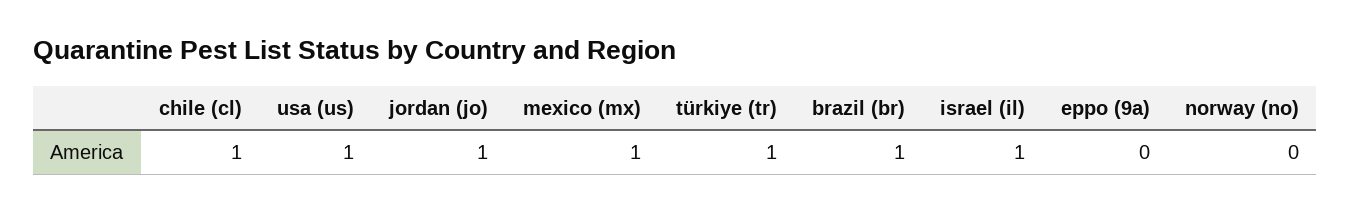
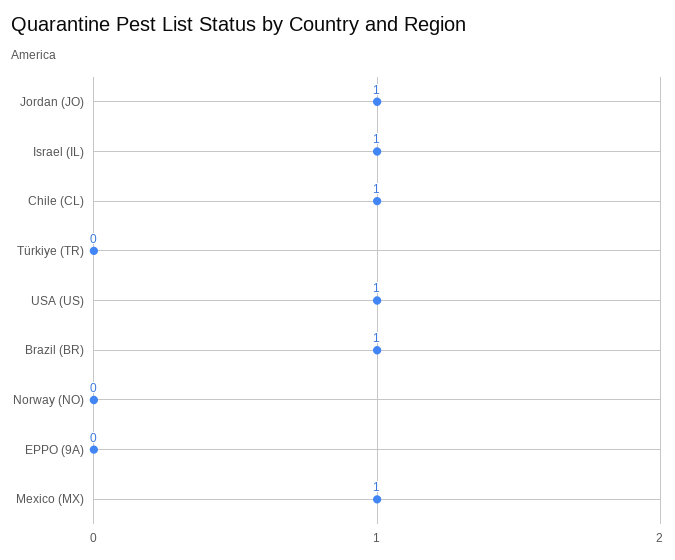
  {
    "chile (cl)": 1,
    "usa (us)": 1,
    "jordan (jo)": 1,
    "mexico (mx)": 1,
-   "türkiye (tr)": 1,
+   "türkiye (tr)": 0,
    "brazil (br)": 1,
    "israel (il)": 1,
    "eppo (9a)": 0,
    "norway (no)": 0
  }

